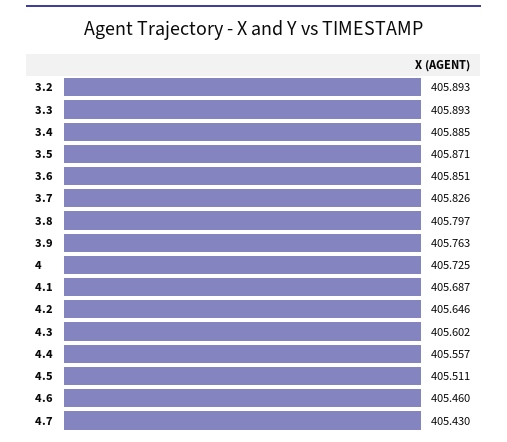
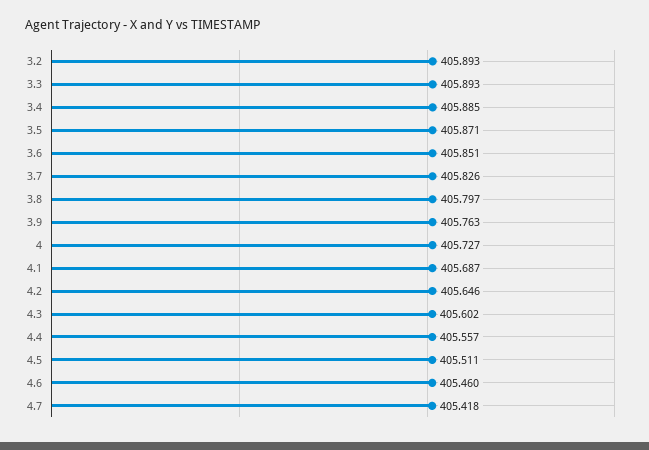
  {
    "3.2": 405.893,
    "3.3": 405.893,
    "3.4": 405.885,
    "3.5": 405.871,
    "3.6": 405.851,
    "3.7": 405.826,
    "3.8": 405.797,
    "3.9": 405.763,
-   "4": 405.725,
+   "4": 405.727,
    "4.1": 405.687,
    "4.2": 405.646,
    "4.3": 405.602,
    "4.4": 405.557,
    "4.5": 405.511,
    "4.6": 405.46,
-   "4.7": 405.43
+   "4.7": 405.418
  }

